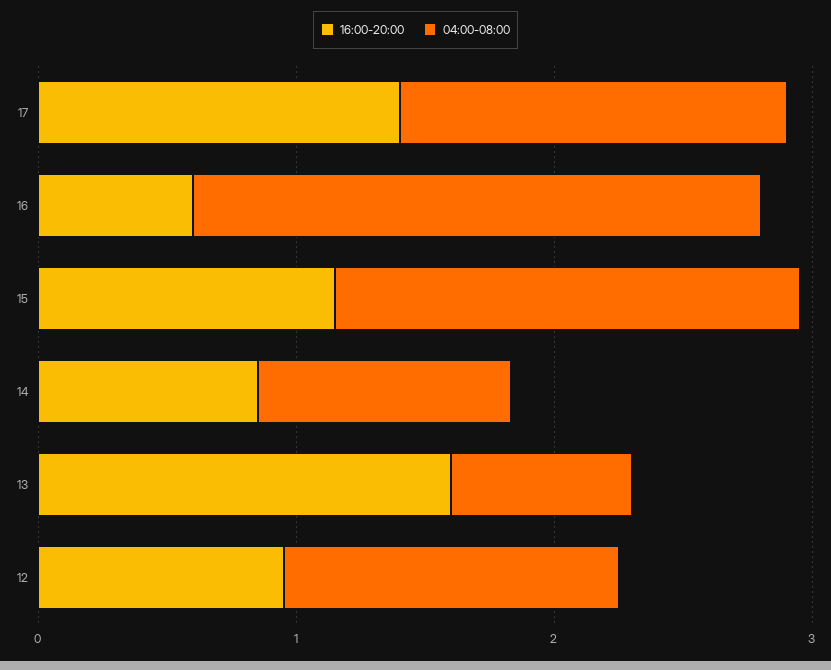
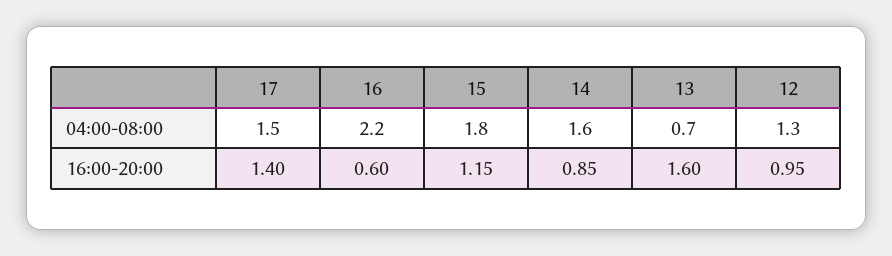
  {
    "16:00-20:00": {
      "17": 1.4,
      "16": 0.6,
      "15": 1.15,
      "14": 0.85,
      "13": 1.6,
      "12": 0.95
    },
    "04:00-08:00": {
      "17": 1.5,
      "16": 2.2,
      "15": 1.8,
-     "14": 1,
+     "14": 1.6,
      "13": 0.7,
      "12": 1.3
    }
  }

